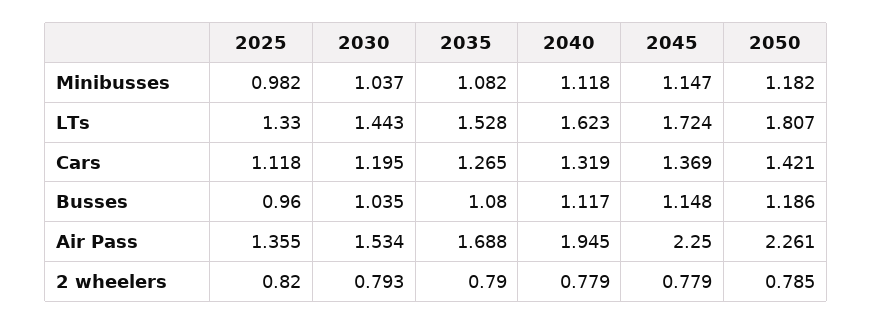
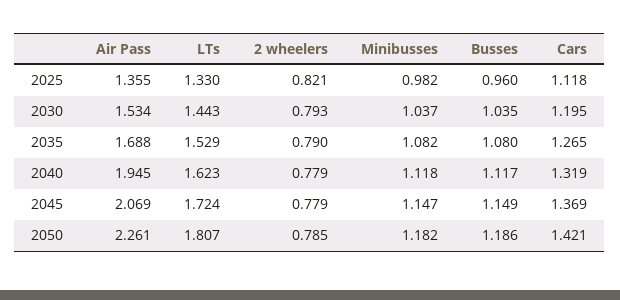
  {
    "2025": {
      "Minibusses": 0.982,
      "LTs": 1.33,
      "Cars": 1.118,
      "Busses": 0.96,
      "Air Pass": 1.355,
-     "2 wheelers": 0.82
+     "2 wheelers": 0.821
    },
    "2030": {
      "Minibusses": 1.037,
      "LTs": 1.443,
      "Cars": 1.195,
      "Busses": 1.035,
      "Air Pass": 1.534,
      "2 wheelers": 0.793
    },
    "2035": {
      "Minibusses": 1.082,
-     "LTs": 1.528,
+     "LTs": 1.529,
      "Cars": 1.265,
      "Busses": 1.08,
      "Air Pass": 1.688,
      "2 wheelers": 0.79
    },
    "2040": {
      "Minibusses": 1.118,
      "LTs": 1.623,
      "Cars": 1.319,
      "Busses": 1.117,
      "Air Pass": 1.945,
      "2 wheelers": 0.779
    },
    "2045": {
      "Minibusses": 1.147,
      "LTs": 1.724,
      "Cars": 1.369,
-     "Busses": 1.148,
+     "Busses": 1.149,
-     "Air Pass": 2.25,
+     "Air Pass": 2.069,
      "2 wheelers": 0.779
    },
    "2050": {
      "Minibusses": 1.182,
      "LTs": 1.807,
      "Cars": 1.421,
      "Busses": 1.186,
      "Air Pass": 2.261,
      "2 wheelers": 0.785
    }
  }

